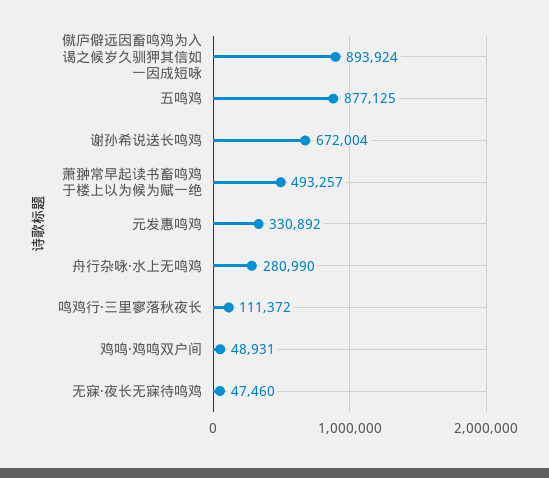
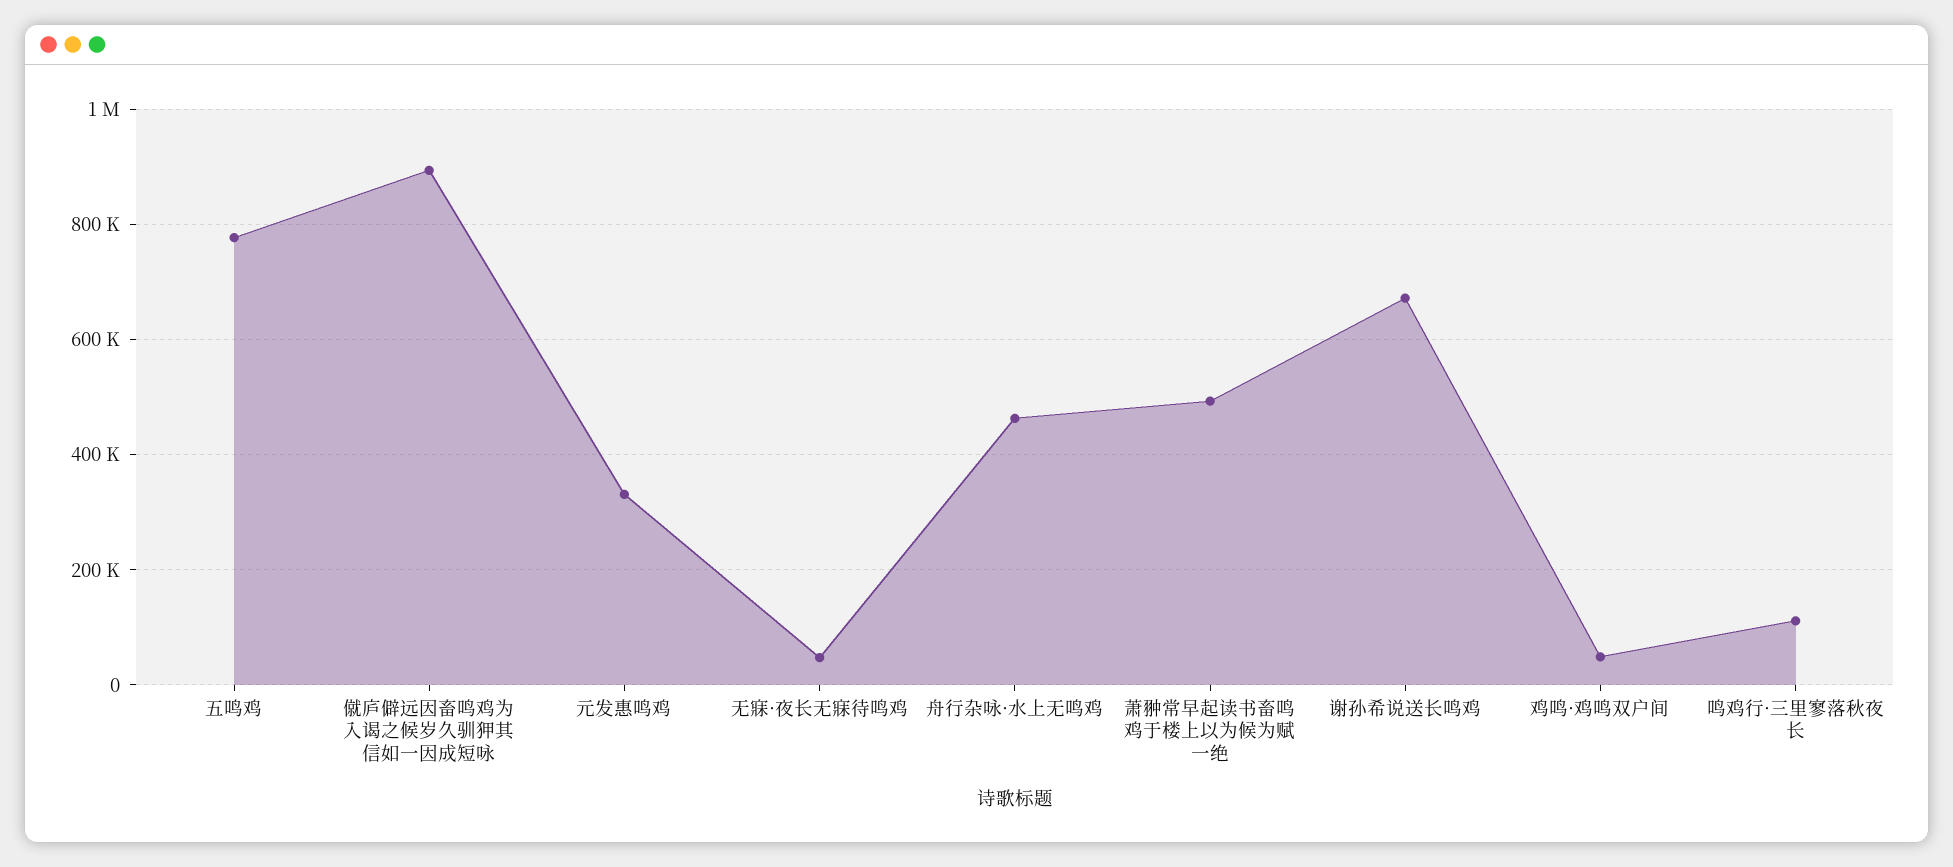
  {
    "僦庐僻远因畜鸣鸡为入谒之候岁久驯狎其信如一因成短咏": 893924,
-   "五鸣鸡": 877125,
+   "五鸣鸡": 780000,
    "谢孙希说送长鸣鸡": 672004,
    "萧翀常早起读书畜鸣鸡于楼上以为候为赋一绝": 493257,
    "元发惠鸣鸡": 330892,
-   "舟行杂咏·水上无鸣鸡": 280990,
+   "舟行杂咏·水上无鸣鸡": 460000,
    "鸣鸡行·三里寥落秋夜长": 111372,
    "鸡鸣·鸡鸣双户间": 48931,
    "无寐·夜长无寐待鸣鸡": 47460
  }

